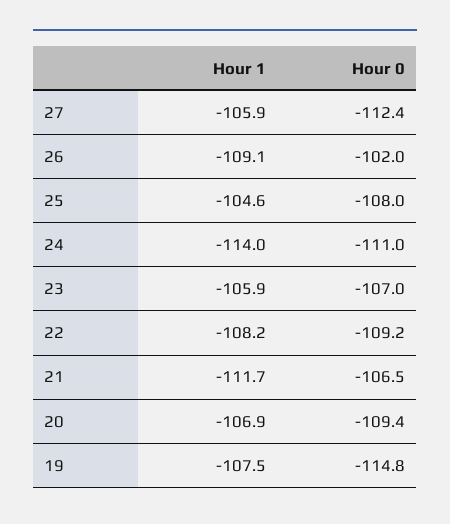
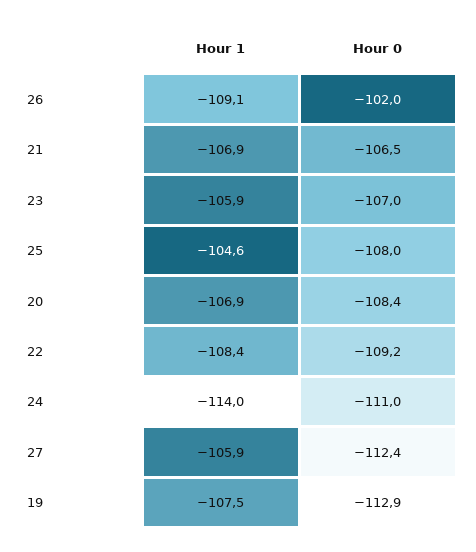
  {
    "Hour 1": {
      "27": -105.9,
      "26": -109.1,
      "25": -104.6,
      "24": -114,
      "23": -105.9,
-     "22": -108.2,
+     "22": -108.4,
-     "21": -111.7,
+     "21": -106.9,
      "20": -106.9,
      "19": -107.5
    },
    "Hour 0": {
      "27": -112.4,
      "26": -102,
      "25": -108,
      "24": -111,
      "23": -107,
      "22": -109.2,
      "21": -106.5,
-     "20": -109.4,
+     "20": -108.4,
-     "19": -114.8
+     "19": -112.9
    }
  }

